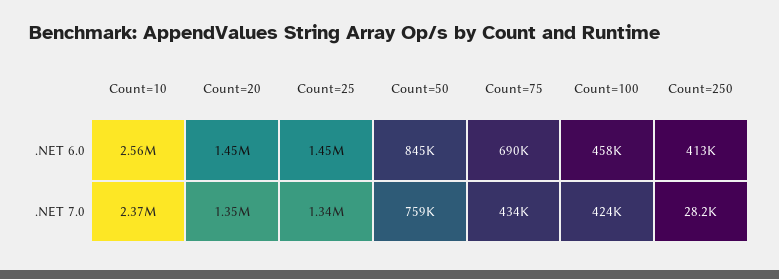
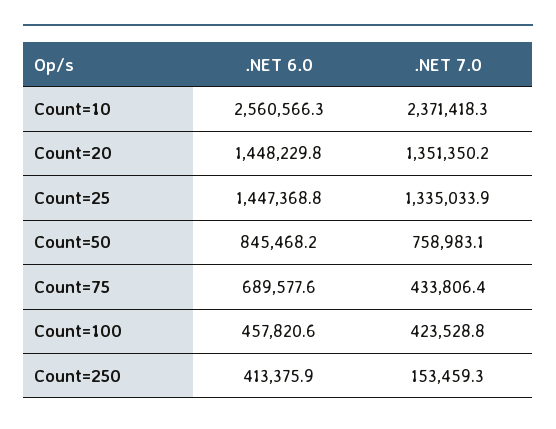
  {
    "Count=10": {
      ".NET 6.0": 2560566.3,
      ".NET 7.0": 2371418.3
    },
    "Count=20": {
      ".NET 6.0": 1448229.8,
      ".NET 7.0": 1351350.2
    },
    "Count=25": {
      ".NET 6.0": 1447368.8,
      ".NET 7.0": 1335033.9
    },
    "Count=50": {
      ".NET 6.0": 845468.2,
      ".NET 7.0": 758983.1
    },
    "Count=75": {
      ".NET 6.0": 689577.6,
      ".NET 7.0": 433806.4
    },
    "Count=100": {
      ".NET 6.0": 457820.6,
      ".NET 7.0": 423528.8
    },
    "Count=250": {
      ".NET 6.0": 413375.9,
-     ".NET 7.0": 28200
+     ".NET 7.0": 153459.3
    }
  }

